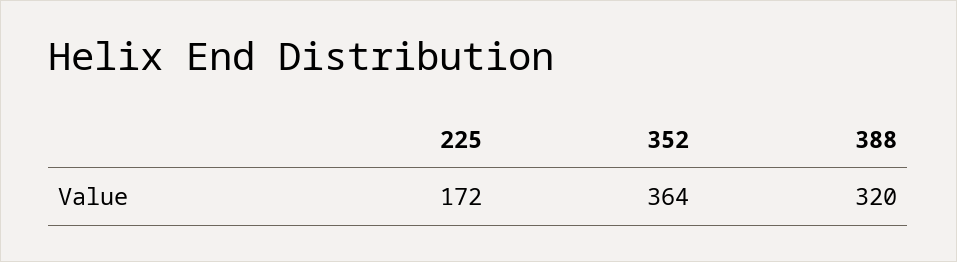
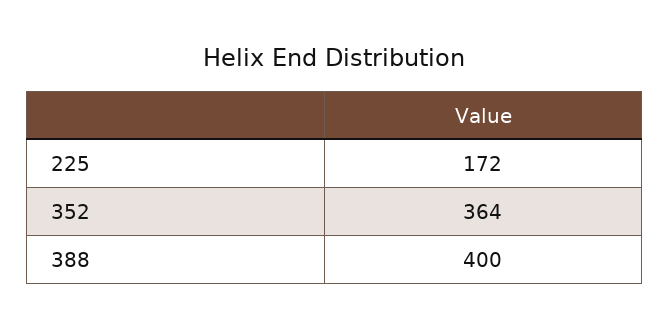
  {
    "225": 172,
    "352": 364,
-   "388": 320
+   "388": 400
  }

